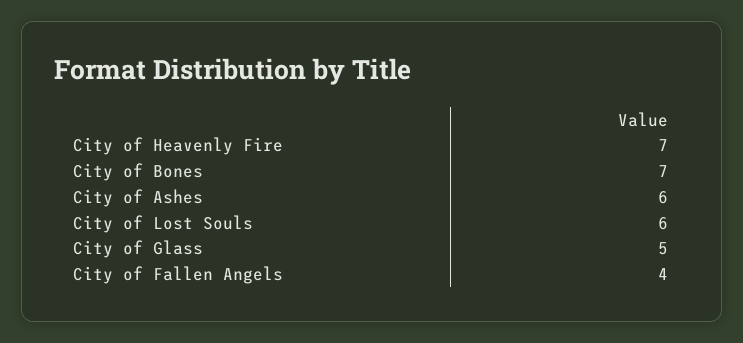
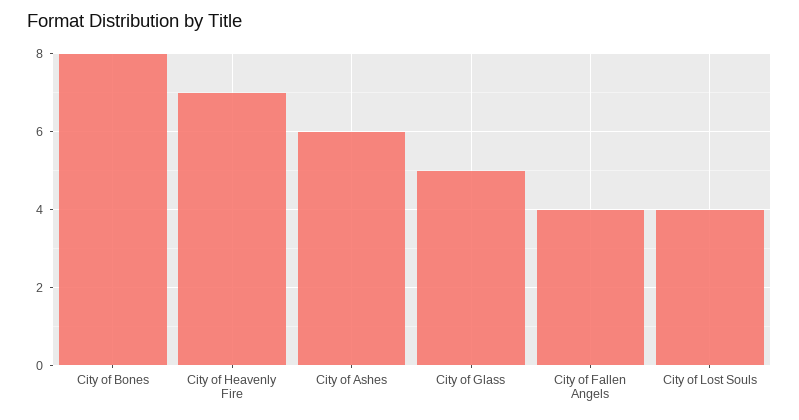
  {
    "City of Heavenly Fire": 7,
-   "City of Bones": 7,
+   "City of Bones": 8,
    "City of Ashes": 6,
-   "City of Lost Souls": 6,
+   "City of Lost Souls": 4,
    "City of Glass": 5,
    "City of Fallen Angels": 4
  }

